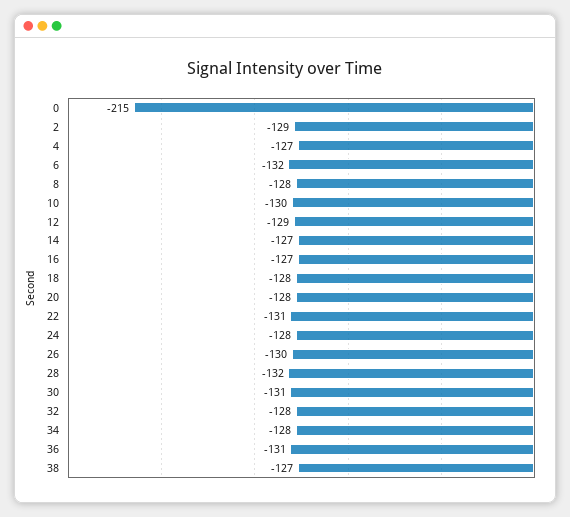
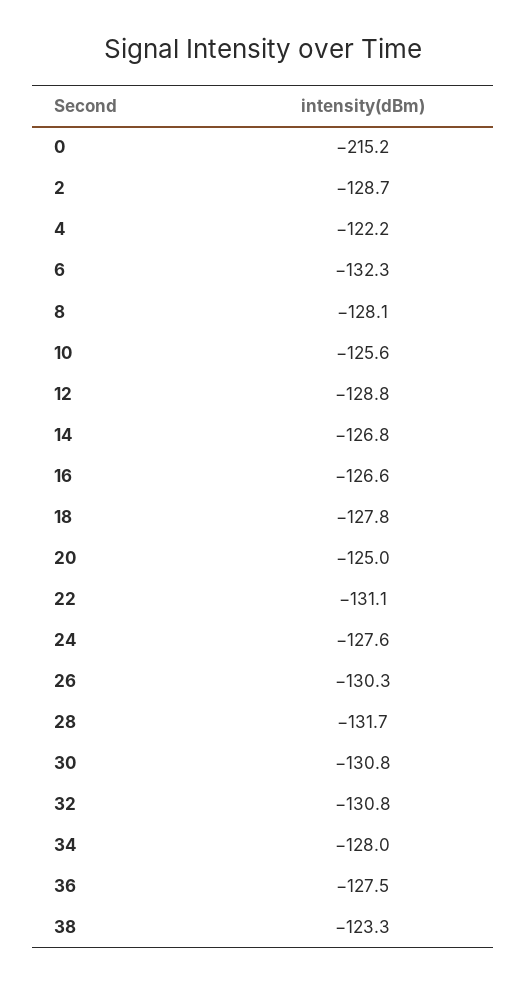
  {
    "0": -215.2,
    "2": -128.7,
-   "4": -127,
+   "4": -122.2,
    "6": -132.3,
    "8": -128.1,
-   "10": -130,
+   "10": -125.6,
    "12": -128.8,
    "14": -126.8,
    "16": -126.6,
    "18": -127.8,
-   "20": -128,
+   "20": -125,
    "22": -131.1,
    "24": -127.6,
    "26": -130.3,
    "28": -131.7,
    "30": -130.8,
-   "32": -128,
+   "32": -130.8,
    "34": -128,
-   "36": -131,
+   "36": -127.5,
-   "38": -127
+   "38": -123.3
  }

